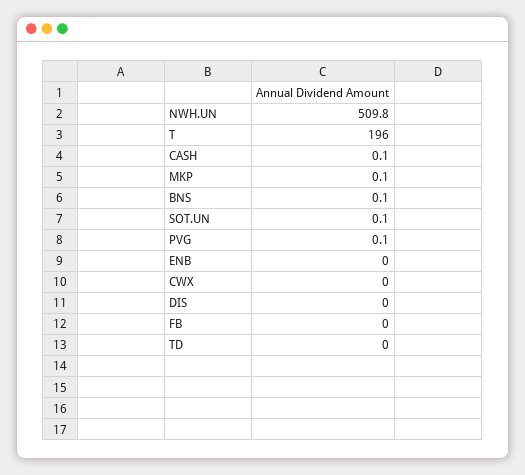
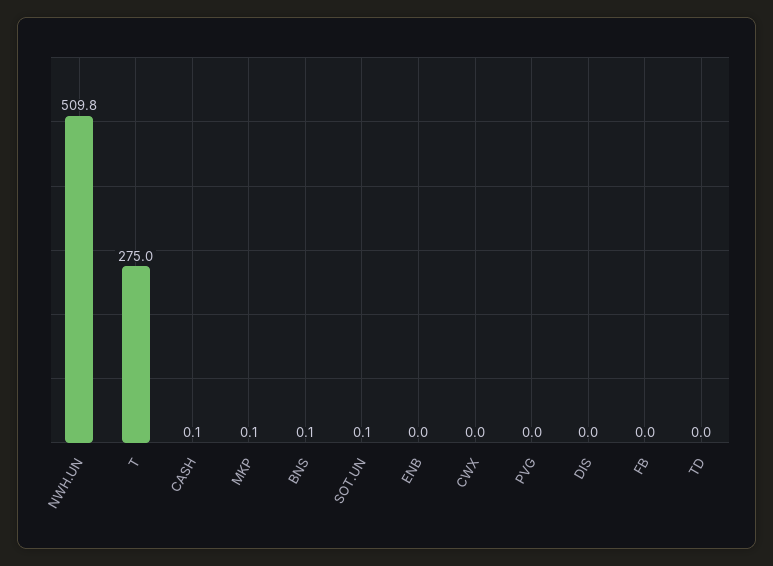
  {
    "NWH.UN": 509.8,
-   "T": 196,
+   "T": 275,
    "CASH": 0.1,
    "MKP": 0.1,
    "BNS": 0.1,
    "SOT.UN": 0.1,
-   "PVG": 0.1,
+   "PVG": 0,
    "ENB": 0,
    "CWX": 0,
    "DIS": 0,
    "FB": 0,
    "TD": 0
  }

